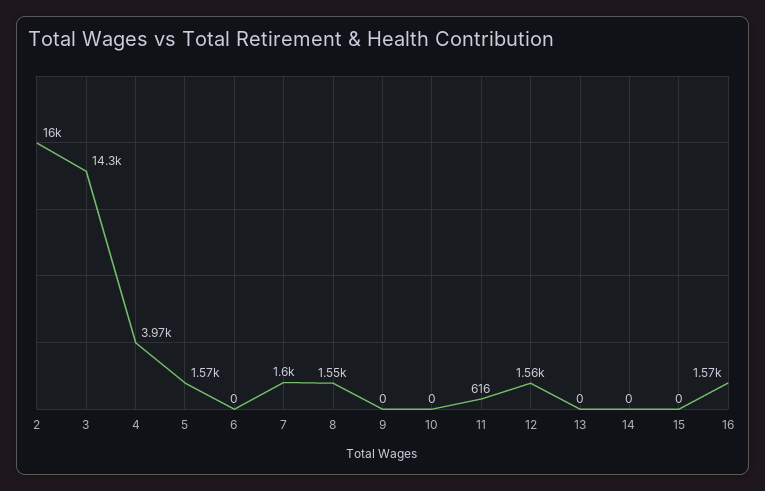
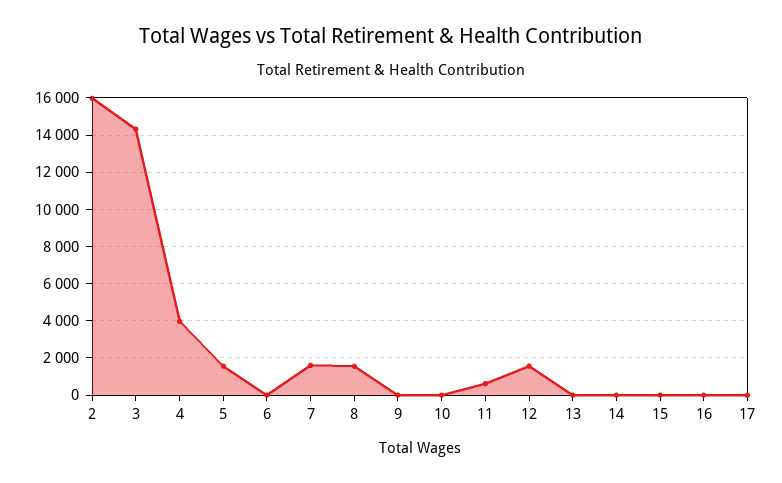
  {
    "2": 16000,
    "3": 14300,
    "4": 3970,
    "5": 1570,
    "6": 0,
    "7": 1600,
    "8": 1550,
    "9": 0,
    "10": 0,
    "11": 616,
    "12": 1560,
    "13": 0,
    "14": 0,
    "15": 0,
-   "16": 1570
+   "16": 0,
+   "17": 0
  }

